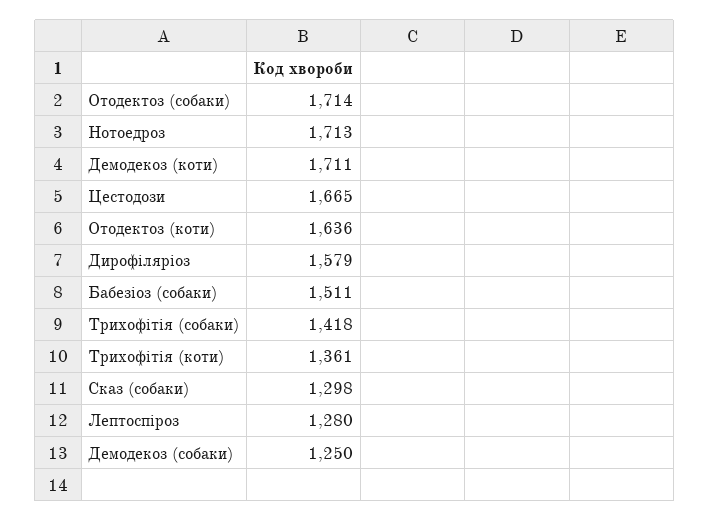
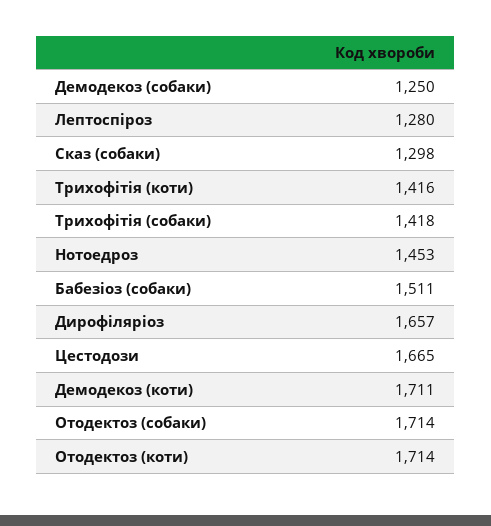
  {
    "Отодектоз (собаки)": 1714,
-   "Нотоедроз": 1713,
+   "Нотоедроз": 1453,
    "Демодекоз (коти)": 1711,
    "Цестодози": 1665,
-   "Отодектоз (коти)": 1636,
+   "Отодектоз (коти)": 1714,
-   "Дирофіляріоз": 1579,
+   "Дирофіляріоз": 1657,
    "Бабезіоз (собаки)": 1511,
    "Трихофітія (собаки)": 1418,
-   "Трихофітія (коти)": 1361,
+   "Трихофітія (коти)": 1416,
    "Сказ (собаки)": 1298,
    "Лептоспіроз": 1280,
    "Демодекоз (собаки)": 1250
  }

